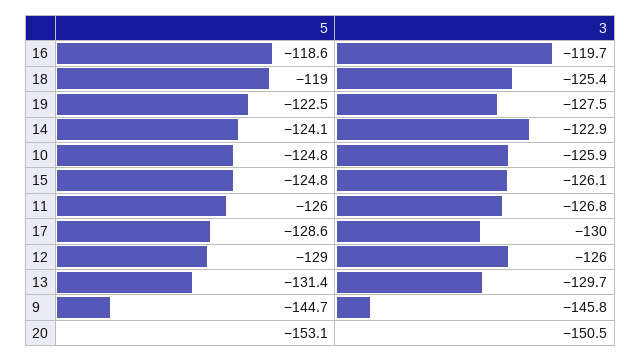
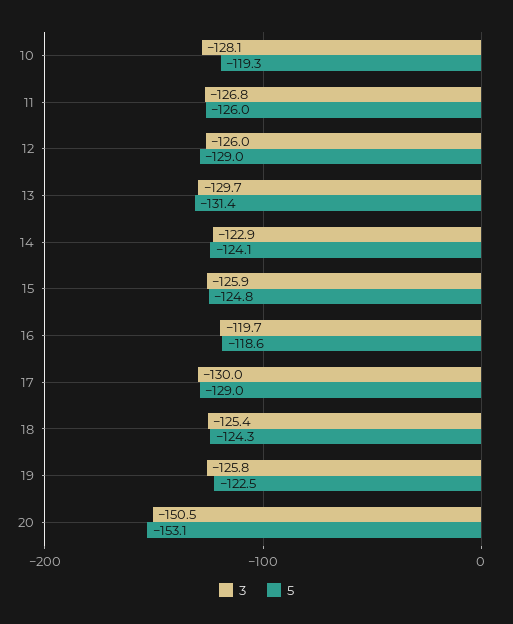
  {
    "5": {
      "16": -118.6,
-     "18": -119,
+     "18": -124.3,
      "19": -122.5,
      "14": -124.1,
-     "10": -124.8,
+     "10": -119.3,
      "15": -124.8,
      "11": -126,
-     "17": -128.6,
+     "17": -129,
      "12": -129,
      "13": -131.4,
-     "9": -144.7,
      "20": -153.1
    },
    "3": {
      "16": -119.7,
      "18": -125.4,
-     "19": -127.5,
+     "19": -125.8,
      "14": -122.9,
-     "10": -125.9,
+     "10": -128.1,
-     "15": -126.1,
+     "15": -125.9,
      "11": -126.8,
      "17": -130,
      "12": -126,
      "13": -129.7,
-     "9": -145.8,
      "20": -150.5
    }
  }

